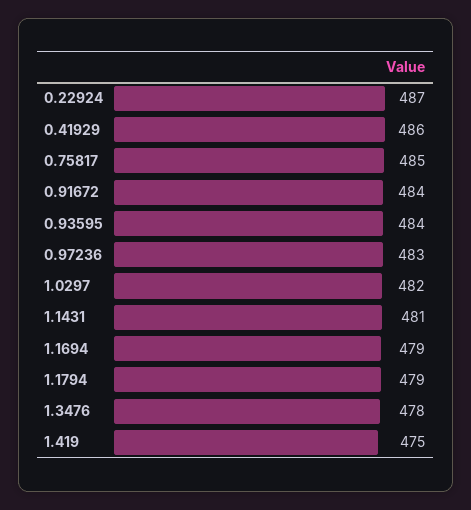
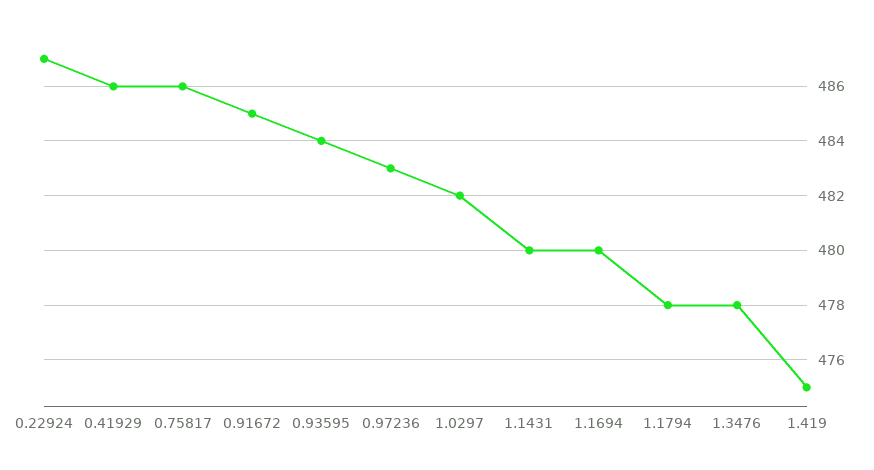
  {
    "0.22924": 487,
    "0.41929": 486,
-   "0.75817": 485,
+   "0.75817": 486,
-   "0.91672": 484,
+   "0.91672": 485,
    "0.93595": 484,
    "0.97236": 483,
    "1.0297": 482,
-   "1.1431": 481,
+   "1.1431": 480,
-   "1.1694": 479,
+   "1.1694": 480,
-   "1.1794": 479,
+   "1.1794": 478,
    "1.3476": 478,
    "1.419": 475
  }

